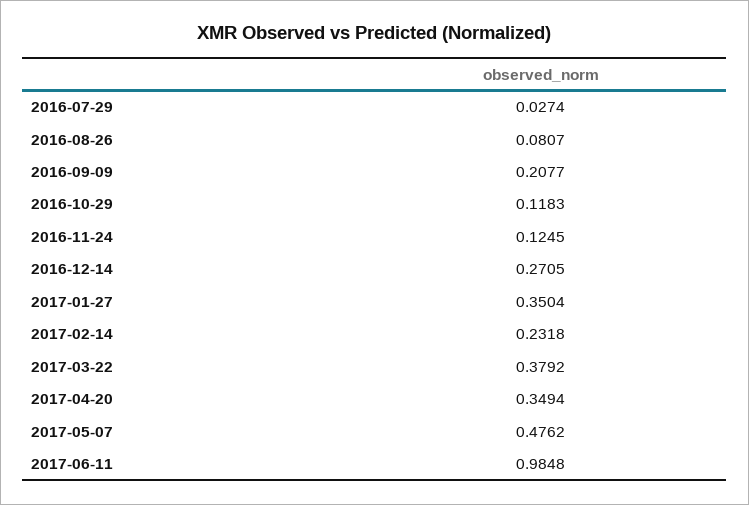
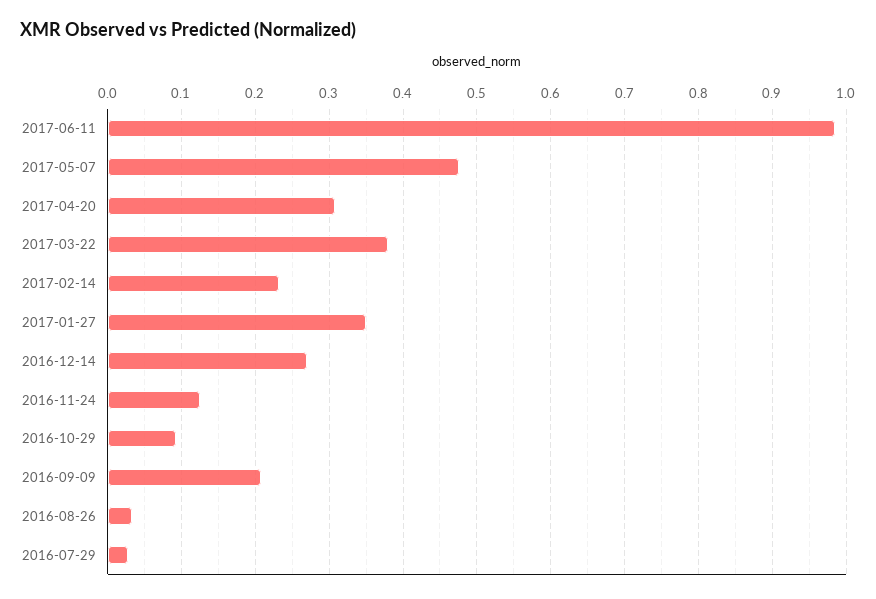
  {
    "2016-07-29": 0.0274,
-   "2016-08-26": 0.0807,
+   "2016-08-26": 0.03,
    "2016-09-09": 0.2077,
-   "2016-10-29": 0.1183,
+   "2016-10-29": 0.09,
    "2016-11-24": 0.1245,
    "2016-12-14": 0.2705,
    "2017-01-27": 0.3504,
    "2017-02-14": 0.2318,
    "2017-03-22": 0.3792,
-   "2017-04-20": 0.3494,
+   "2017-04-20": 0.31,
    "2017-05-07": 0.4762,
    "2017-06-11": 0.9848
  }

